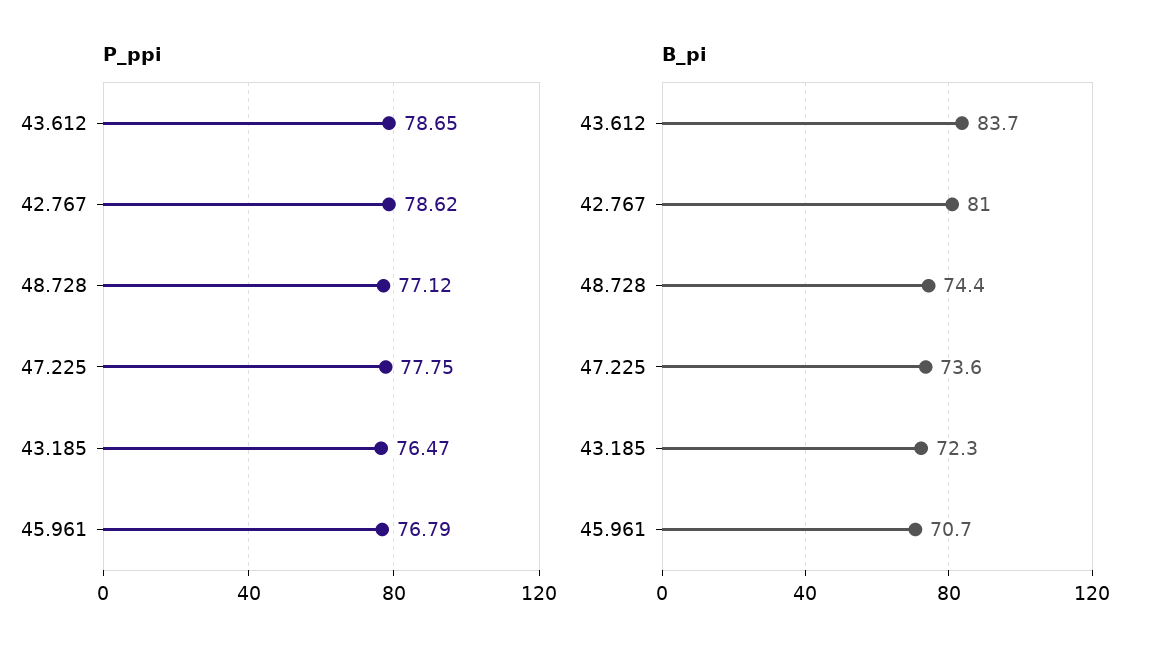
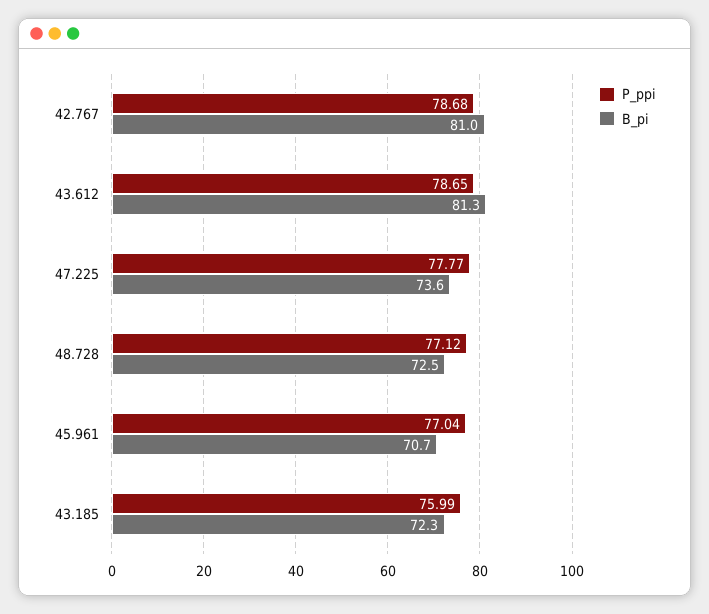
  {
    "P_ppi": {
      "43.612": 78.65,
-     "42.767": 78.62,
+     "42.767": 78.68,
      "48.728": 77.12,
-     "47.225": 77.75,
+     "47.225": 77.77,
-     "43.185": 76.47,
+     "43.185": 75.99,
-     "45.961": 76.79
+     "45.961": 77.04
    },
    "B_pi": {
-     "43.612": 83.7,
+     "43.612": 81.3,
      "42.767": 81,
-     "48.728": 74.4,
+     "48.728": 72.5,
      "47.225": 73.6,
      "43.185": 72.3,
      "45.961": 70.7
    }
  }

